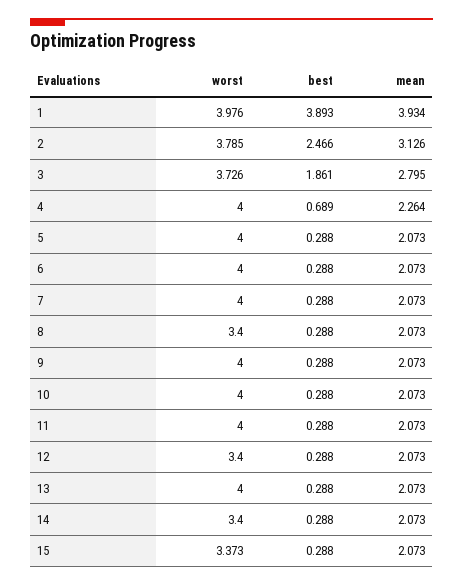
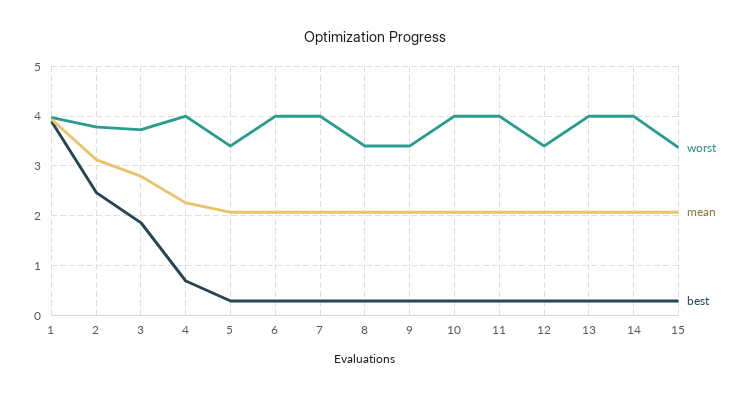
  {
    "worst": {
      "1": 3.976,
      "2": 3.785,
      "3": 3.726,
      "4": 4,
-     "5": 4,
+     "5": 3.4,
      "6": 4,
      "7": 4,
      "8": 3.4,
-     "9": 4,
+     "9": 3.4,
      "10": 4,
      "11": 4,
      "12": 3.4,
      "13": 4,
-     "14": 3.4,
+     "14": 4,
      "15": 3.373
    },
    "best": {
      "1": 3.893,
      "2": 2.466,
      "3": 1.861,
      "4": 0.689,
      "5": 0.288,
      "6": 0.288,
      "7": 0.288,
      "8": 0.288,
      "9": 0.288,
      "10": 0.288,
      "11": 0.288,
      "12": 0.288,
      "13": 0.288,
      "14": 0.288,
      "15": 0.288
    },
    "mean": {
      "1": 3.934,
      "2": 3.126,
      "3": 2.795,
      "4": 2.264,
      "5": 2.073,
      "6": 2.073,
      "7": 2.073,
      "8": 2.073,
      "9": 2.073,
      "10": 2.073,
      "11": 2.073,
      "12": 2.073,
      "13": 2.073,
      "14": 2.073,
      "15": 2.073
    }
  }

